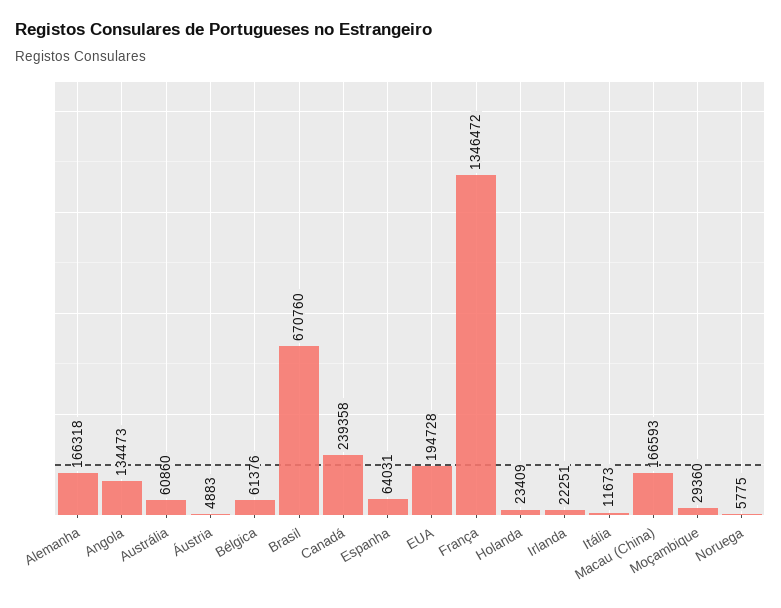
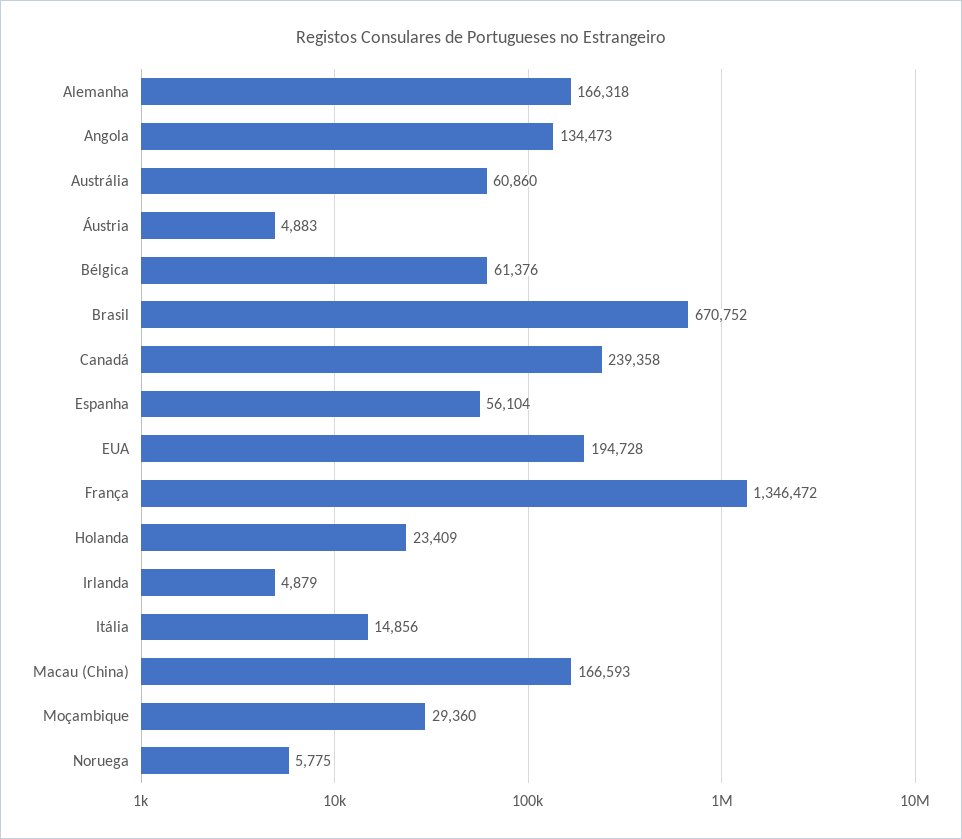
  {
    "Alemanha": 166318,
    "Angola": 134473,
    "Austrália": 60860,
    "Áustria": 4883,
    "Bélgica": 61376,
-   "Brasil": 670760,
+   "Brasil": 670752,
    "Canadá": 239358,
-   "Espanha": 64031,
+   "Espanha": 56104,
    "EUA": 194728,
    "França": 1346472,
    "Holanda": 23409,
-   "Irlanda": 22251,
+   "Irlanda": 4879,
-   "Itália": 11673,
+   "Itália": 14856,
    "Macau (China)": 166593,
    "Moçambique": 29360,
    "Noruega": 5775
  }

